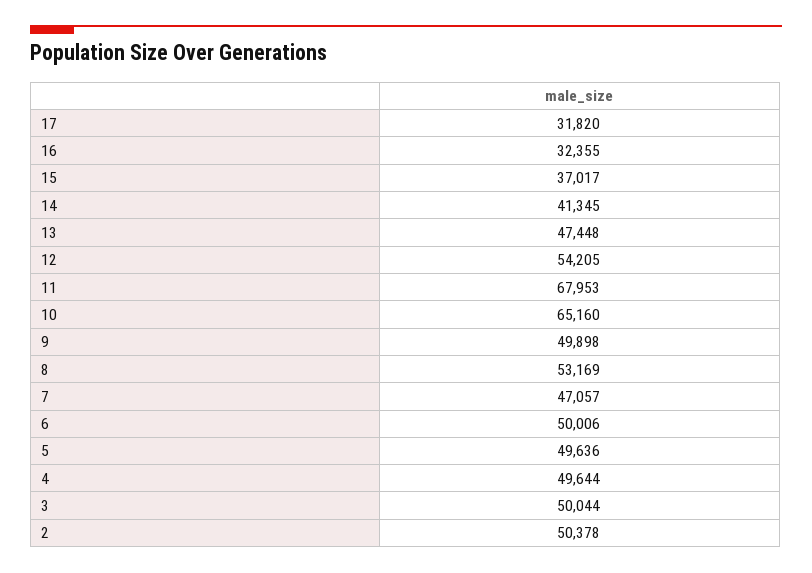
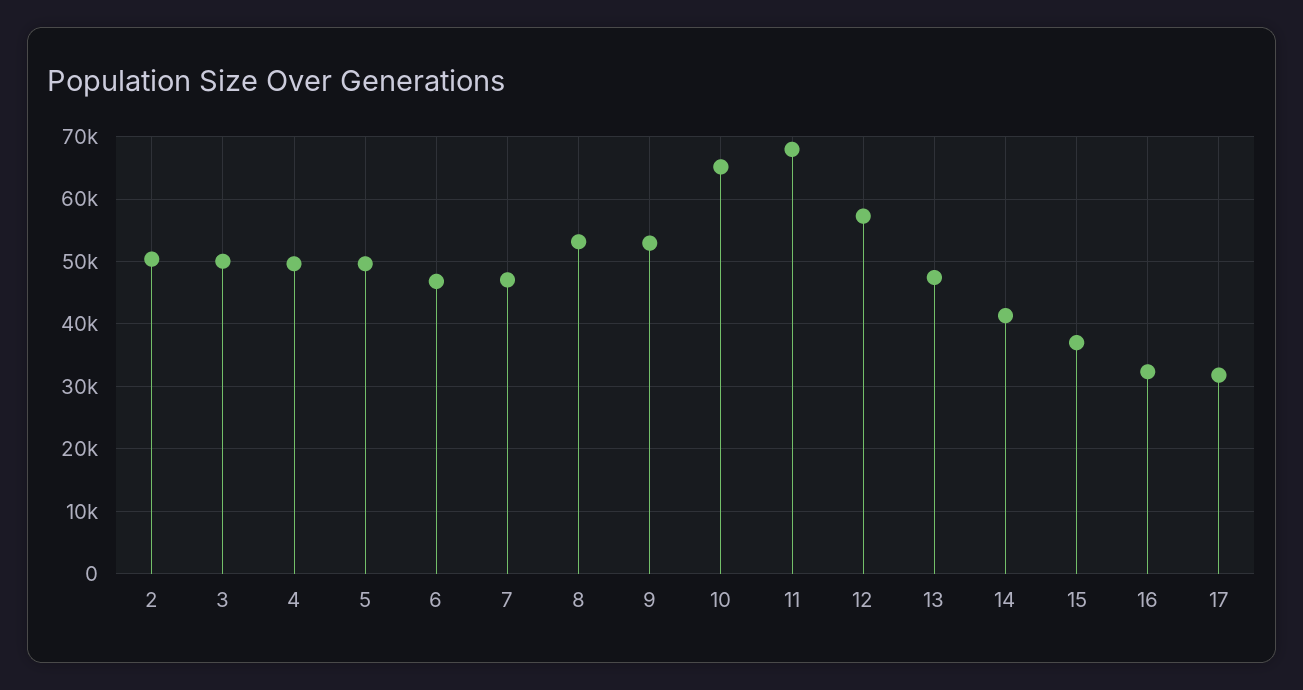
  {
    "17": 31820,
    "16": 32355,
    "15": 37017,
    "14": 41345,
    "13": 47448,
-   "12": 54205,
+   "12": 57000,
    "11": 67953,
    "10": 65160,
-   "9": 49898,
+   "9": 53000,
    "8": 53169,
    "7": 47057,
-   "6": 50006,
+   "6": 47000,
    "5": 49636,
    "4": 49644,
    "3": 50044,
    "2": 50378
  }

